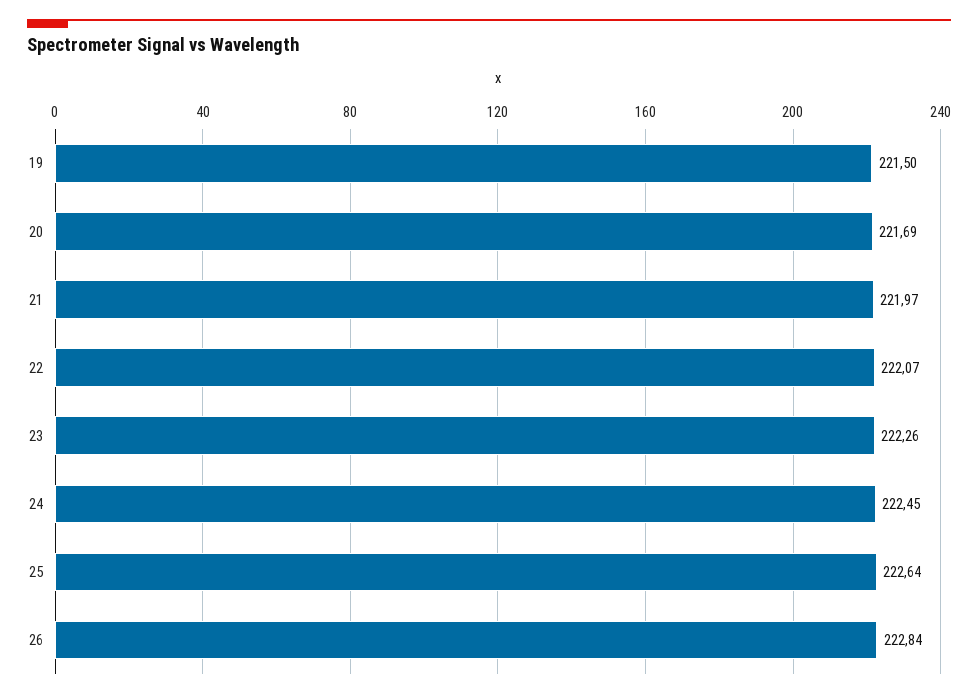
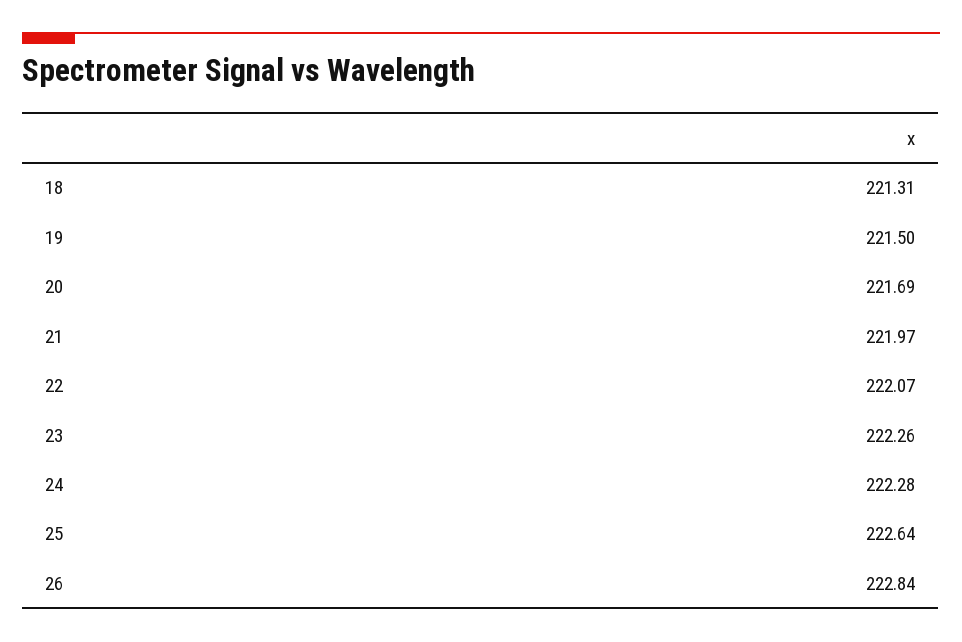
  {
    "19": 221.5,
    "20": 221.69,
    "21": 221.97,
    "22": 222.07,
    "23": 222.26,
-   "24": 222.45,
+   "24": 222.28,
    "25": 222.64,
-   "26": 222.84
+   "26": 222.84,
+   "18": 221.31
  }

